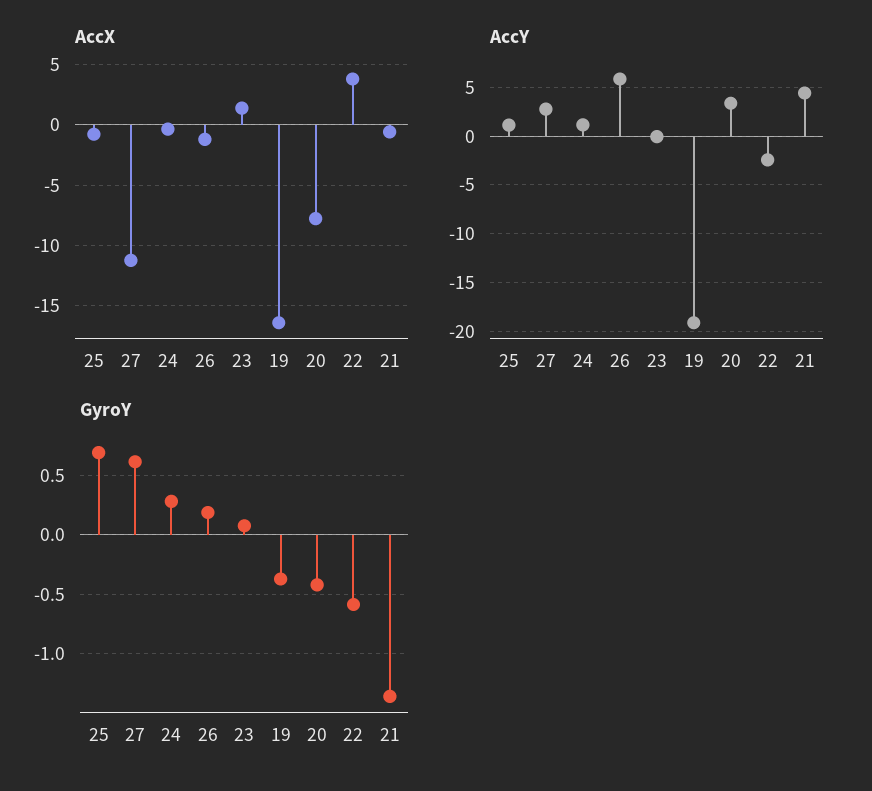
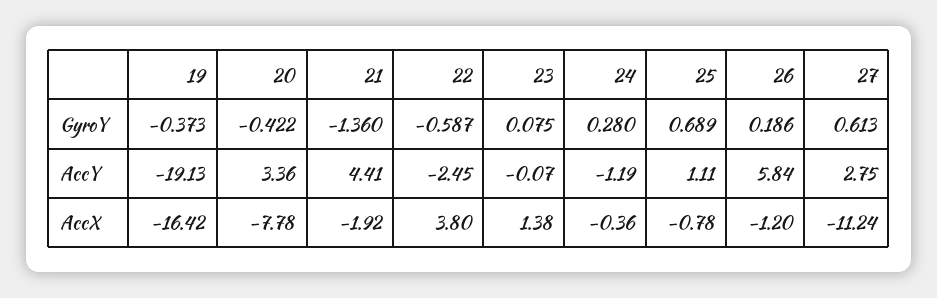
  {
    "AccX": {
      "25": -0.78,
      "27": -11.24,
      "24": -0.36,
      "26": -1.2,
      "23": 1.38,
      "19": -16.42,
      "20": -7.78,
      "22": 3.8,
-     "21": -0.5
+     "21": -1.92
    },
    "AccY": {
      "25": 1.11,
      "27": 2.75,
-     "24": 1,
+     "24": -1.19,
      "26": 5.84,
      "23": -0.07,
      "19": -19.13,
      "20": 3.36,
      "22": -2.45,
      "21": 4.41
    },
    "GyroY": {
      "25": 0.689,
      "27": 0.613,
      "24": 0.28,
      "26": 0.186,
      "23": 0.075,
      "19": -0.373,
      "20": -0.422,
      "22": -0.587,
      "21": -1.36
    }
  }

